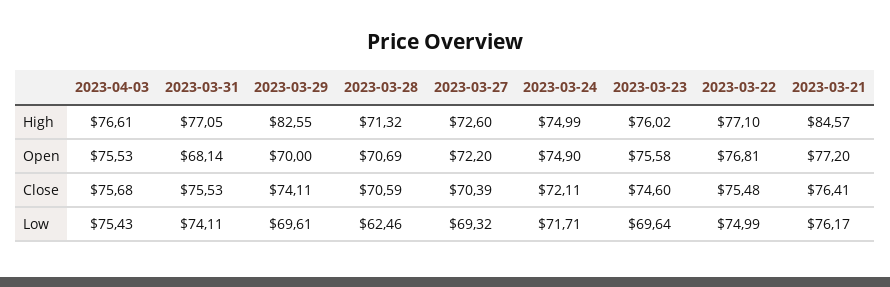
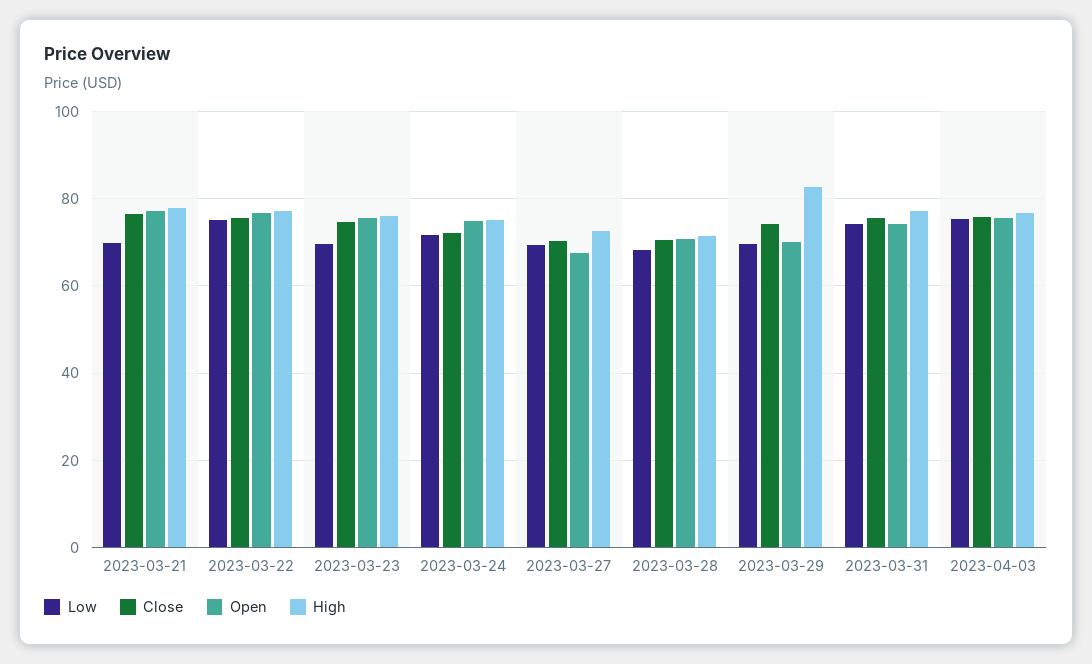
  {
    "High": {
      "2023-04-03": 76.61,
      "2023-03-31": 77.05,
      "2023-03-29": 82.55,
      "2023-03-28": 71.32,
      "2023-03-27": 72.6,
      "2023-03-24": 74.99,
      "2023-03-23": 76.02,
      "2023-03-22": 77.1,
-     "2023-03-21": 84.57
+     "2023-03-21": 78
    },
    "Open": {
      "2023-04-03": 75.53,
-     "2023-03-31": 68.14,
+     "2023-03-31": 74,
      "2023-03-29": 70,
      "2023-03-28": 70.69,
-     "2023-03-27": 72.2,
+     "2023-03-27": 68,
      "2023-03-24": 74.9,
      "2023-03-23": 75.58,
      "2023-03-22": 76.81,
      "2023-03-21": 77.2
    },
    "Close": {
      "2023-04-03": 75.68,
      "2023-03-31": 75.53,
      "2023-03-29": 74.11,
      "2023-03-28": 70.59,
      "2023-03-27": 70.39,
      "2023-03-24": 72.11,
      "2023-03-23": 74.6,
      "2023-03-22": 75.48,
      "2023-03-21": 76.41
    },
    "Low": {
      "2023-04-03": 75.43,
      "2023-03-31": 74.11,
      "2023-03-29": 69.61,
-     "2023-03-28": 62.46,
+     "2023-03-28": 68,
      "2023-03-27": 69.32,
      "2023-03-24": 71.71,
      "2023-03-23": 69.64,
      "2023-03-22": 74.99,
-     "2023-03-21": 76.17
+     "2023-03-21": 70
    }
  }

